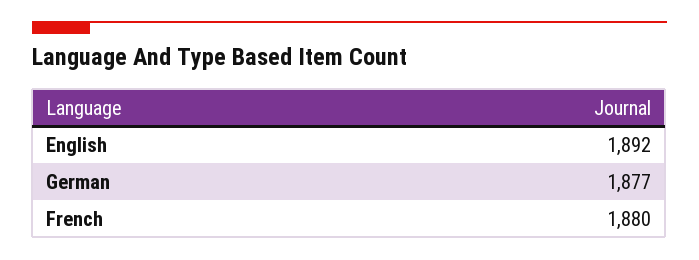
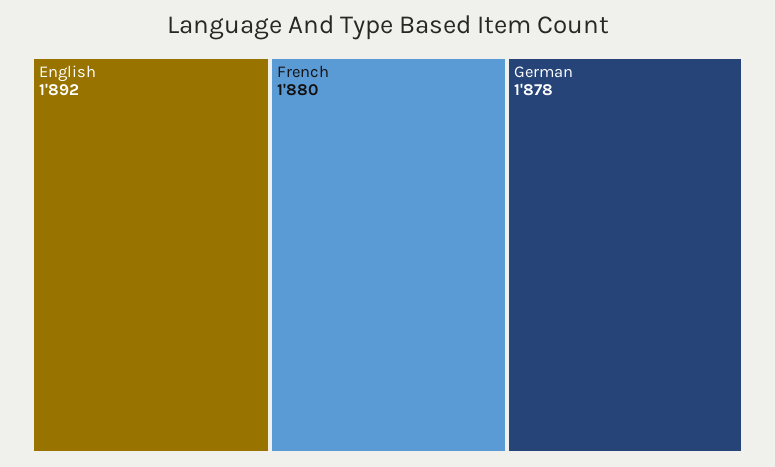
  {
    "English": 1892,
-   "German": 1877,
+   "German": 1878,
    "French": 1880
  }

